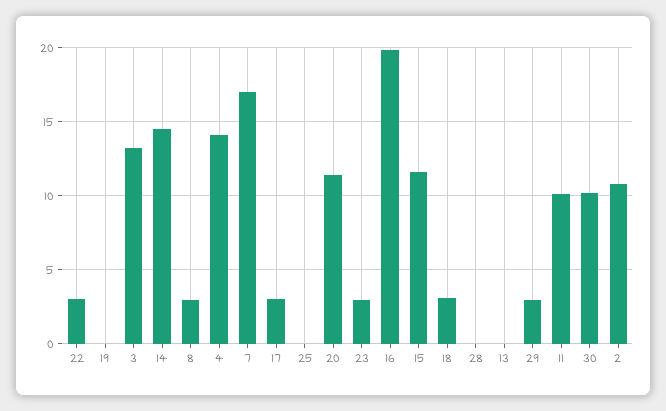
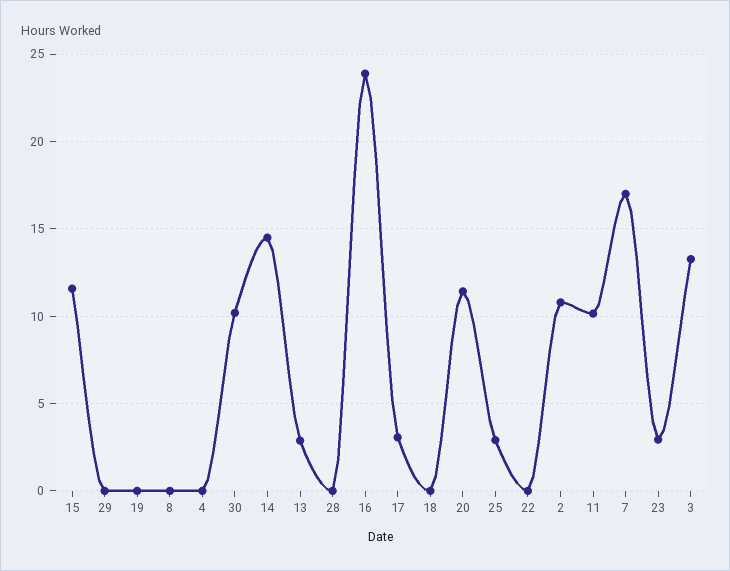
  {
-   "22": 3,
+   "22": 0,
    "19": 0,
    "3": 13.5,
    "14": 14.5,
-   "8": 3,
+   "8": 0,
-   "4": 14,
+   "4": 0,
    "7": 17,
    "17": 3,
-   "25": 0,
+   "25": 3,
    "20": 11.5,
    "23": 3,
-   "16": 20,
+   "16": 24,
    "15": 11.5,
-   "18": 3,
+   "18": 0,
    "28": 0,
-   "13": 0,
+   "13": 3,
-   "29": 3,
+   "29": 0,
    "11": 10,
    "30": 10,
    "2": 11
  }

